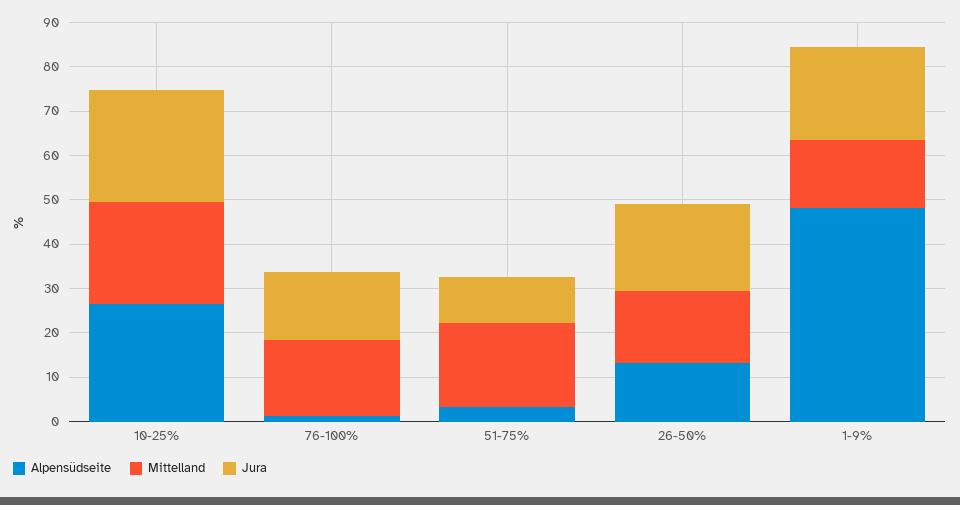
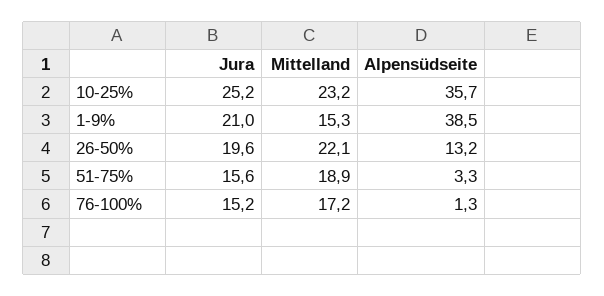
  {
    "Alpensüdseite": {
-     "10-25%": 26,
+     "10-25%": 35.7,
      "76-100%": 1.3,
      "51-75%": 3.3,
      "26-50%": 13.2,
-     "1-9%": 48
+     "1-9%": 38.5
    },
    "Mittelland": {
      "10-25%": 23.2,
      "76-100%": 17.2,
      "51-75%": 18.9,
-     "26-50%": 16,
+     "26-50%": 22.1,
      "1-9%": 15.3
    },
    "Jura": {
      "10-25%": 25.2,
      "76-100%": 15.2,
-     "51-75%": 10,
+     "51-75%": 15.6,
      "26-50%": 19.6,
      "1-9%": 21
    }
  }

